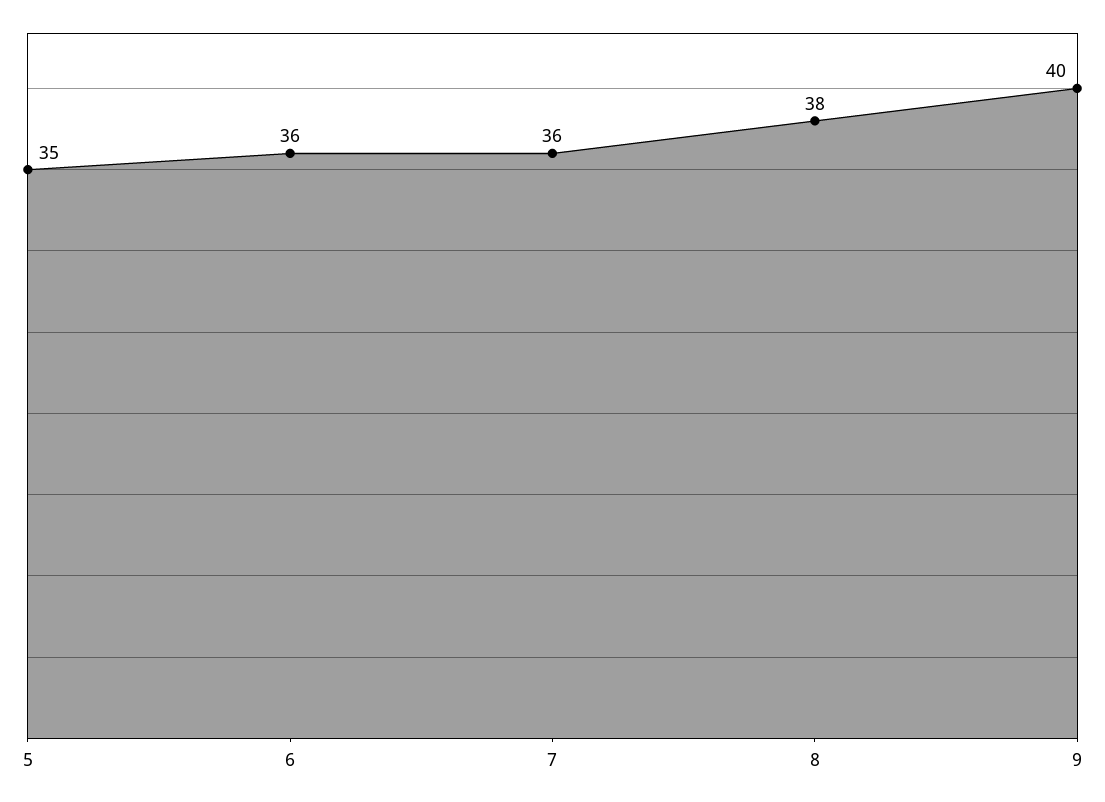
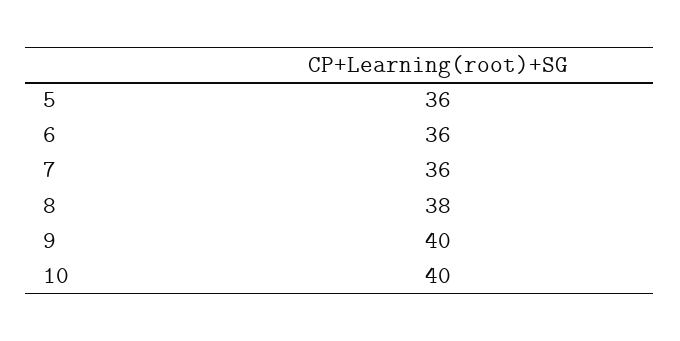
  {
-   "5": 35,
+   "5": 36,
    "6": 36,
    "7": 36,
    "8": 38,
-   "9": 40
+   "9": 40,
+   "10": 40
  }

